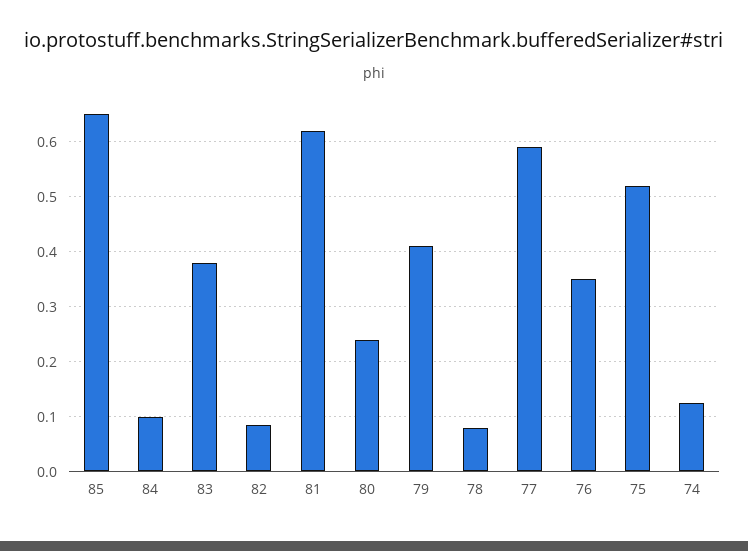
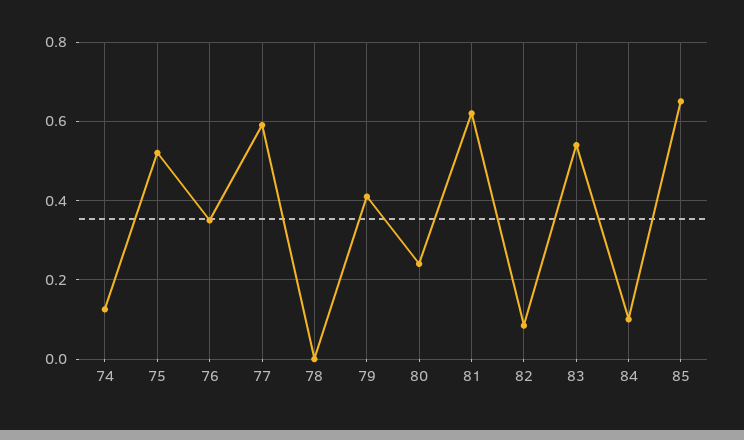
  {
    "85": 0.66,
    "84": 0.1,
-   "83": 0.38,
+   "83": 0.54,
    "82": 0.08,
    "81": 0.62,
    "80": 0.24,
    "79": 0.42,
-   "78": 0.08,
+   "78": 0,
    "77": 0.6,
    "76": 0.36,
    "75": 0.52,
    "74": 0.12
  }

